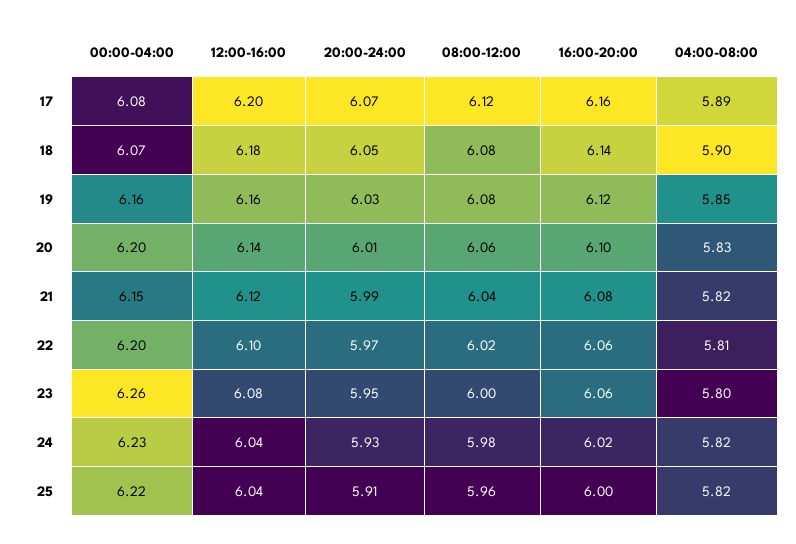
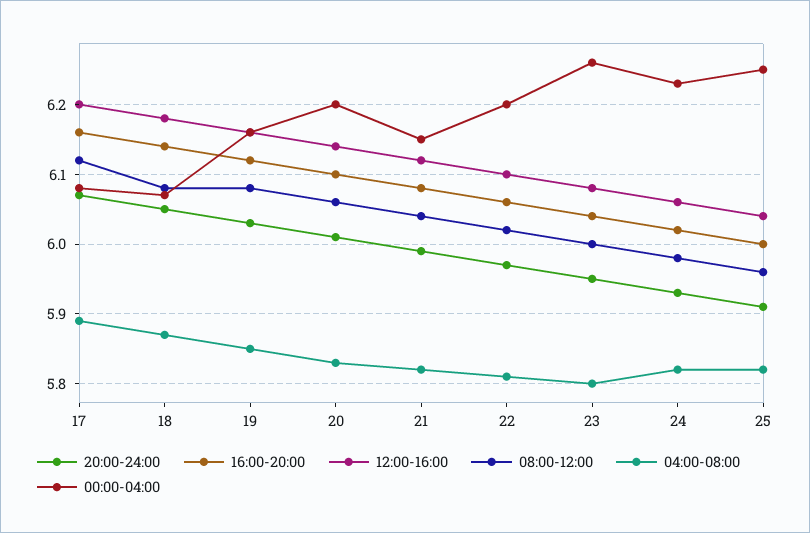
  {
    "00:00-04:00": {
      "17": 6.08,
      "18": 6.07,
      "19": 6.16,
      "20": 6.2,
      "21": 6.15,
      "22": 6.2,
      "23": 6.26,
      "24": 6.23,
-     "25": 6.22
+     "25": 6.25
    },
    "12:00-16:00": {
      "17": 6.2,
      "18": 6.18,
      "19": 6.16,
      "20": 6.14,
      "21": 6.12,
      "22": 6.1,
      "23": 6.08,
-     "24": 6.04,
+     "24": 6.06,
      "25": 6.04
    },
    "20:00-24:00": {
      "17": 6.07,
      "18": 6.05,
      "19": 6.03,
      "20": 6.01,
      "21": 5.99,
      "22": 5.97,
      "23": 5.95,
      "24": 5.93,
      "25": 5.91
    },
    "08:00-12:00": {
      "17": 6.12,
      "18": 6.08,
      "19": 6.08,
      "20": 6.06,
      "21": 6.04,
      "22": 6.02,
      "23": 6,
      "24": 5.98,
      "25": 5.96
    },
    "16:00-20:00": {
      "17": 6.16,
      "18": 6.14,
      "19": 6.12,
      "20": 6.1,
      "21": 6.08,
      "22": 6.06,
-     "23": 6.06,
+     "23": 6.04,
      "24": 6.02,
      "25": 6
    },
    "04:00-08:00": {
      "17": 5.89,
-     "18": 5.9,
+     "18": 5.87,
      "19": 5.85,
      "20": 5.83,
      "21": 5.82,
      "22": 5.81,
      "23": 5.8,
      "24": 5.82,
      "25": 5.82
    }
  }

